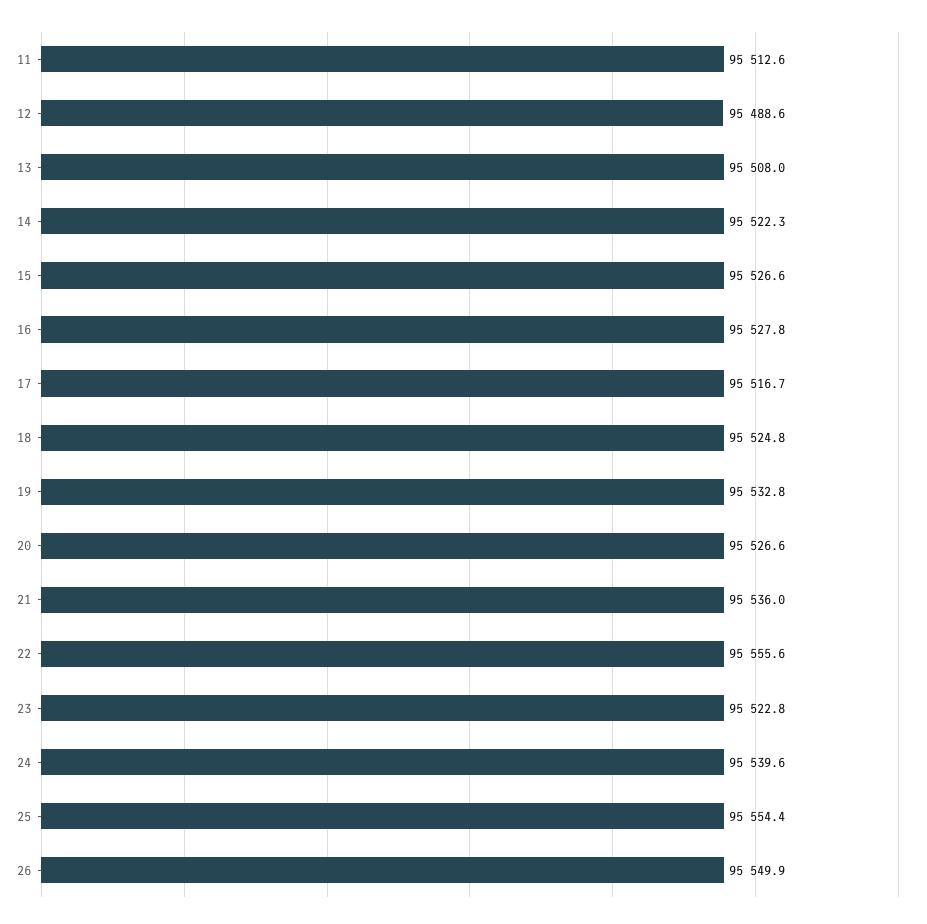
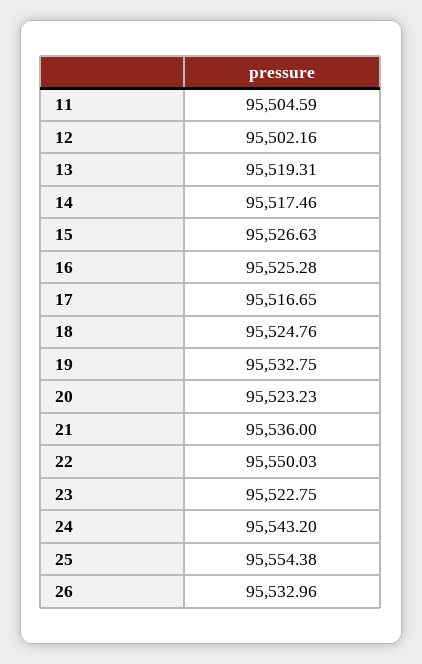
  {
-   "11": 95512.6,
+   "11": 95504.59,
-   "12": 95488.6,
+   "12": 95502.16,
-   "13": 95508,
+   "13": 95519.31,
-   "14": 95522.3,
+   "14": 95517.46,
    "15": 95526.63,
-   "16": 95527.8,
+   "16": 95525.28,
    "17": 95516.65,
    "18": 95524.76,
    "19": 95532.75,
-   "20": 95526.6,
+   "20": 95523.23,
    "21": 95536,
-   "22": 95555.6,
+   "22": 95550.03,
    "23": 95522.75,
-   "24": 95539.6,
+   "24": 95543.2,
    "25": 95554.38,
-   "26": 95549.9
+   "26": 95532.96
  }

